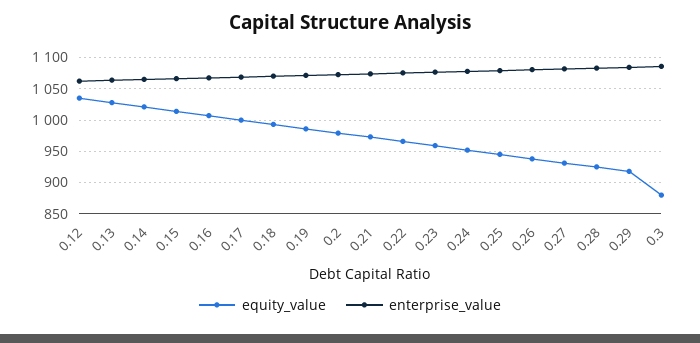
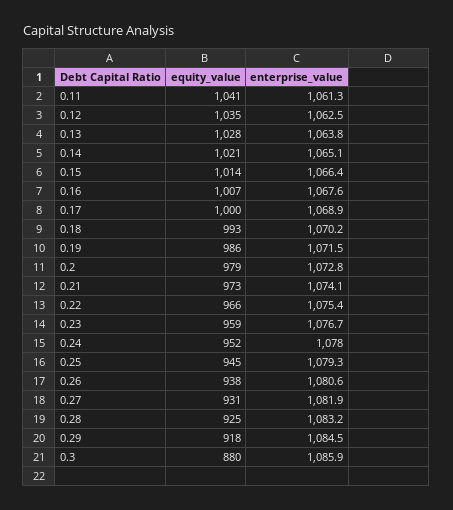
  {
    "equity_value": {
      "0.12": 1035,
      "0.13": 1028,
      "0.14": 1021,
      "0.15": 1014,
      "0.16": 1007,
      "0.17": 1000,
      "0.18": 993,
      "0.19": 986,
      "0.2": 979,
      "0.21": 973,
      "0.22": 966,
      "0.23": 959,
      "0.24": 952,
      "0.25": 945,
      "0.26": 938,
      "0.27": 931,
      "0.28": 925,
      "0.29": 918,
-     "0.3": 880
+     "0.3": 880,
+     "0.11": 1041
    },
    "enterprise_value": {
      "0.12": 1062.5,
      "0.13": 1063.8,
      "0.14": 1065.1,
      "0.15": 1066.4,
      "0.16": 1067.6,
      "0.17": 1068.9,
      "0.18": 1070.2,
      "0.19": 1071.5,
      "0.2": 1072.8,
      "0.21": 1074.1,
      "0.22": 1075.4,
      "0.23": 1076.7,
      "0.24": 1078,
      "0.25": 1079.3,
      "0.26": 1080.6,
      "0.27": 1081.9,
      "0.28": 1083.2,
      "0.29": 1084.5,
-     "0.3": 1085.9
+     "0.3": 1085.9,
+     "0.11": 1061.3
    }
  }

